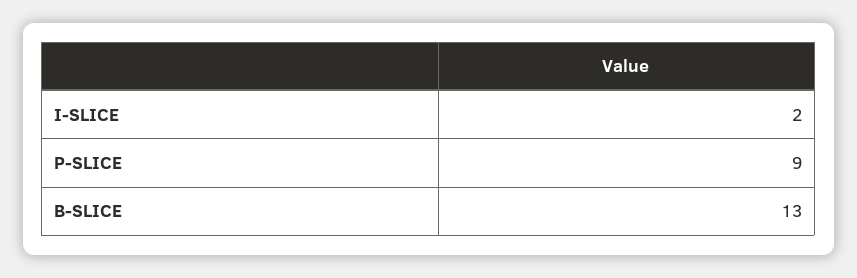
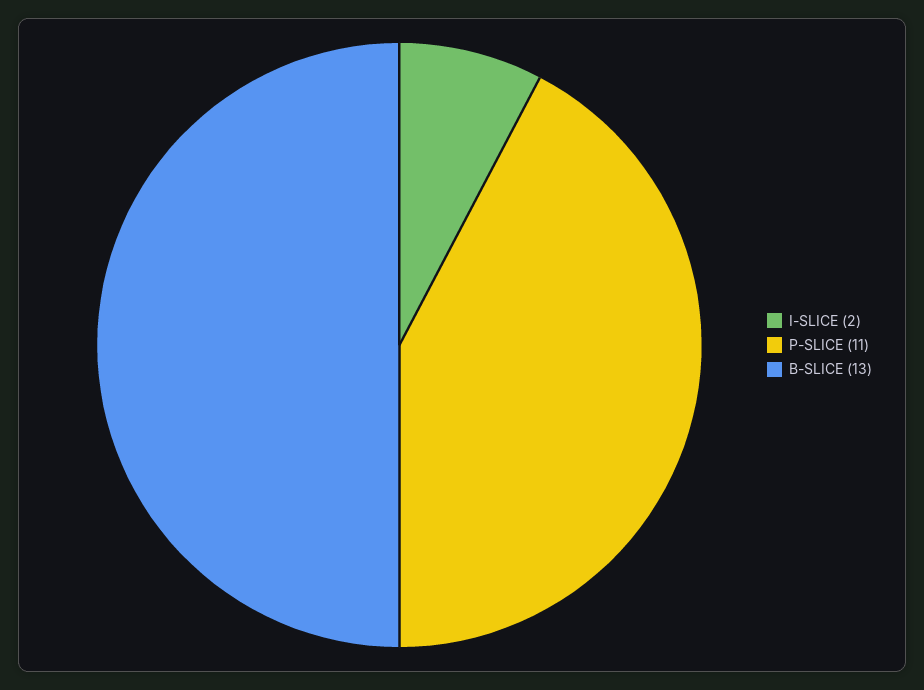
  {
    "I-SLICE": 2,
-   "P-SLICE": 9,
+   "P-SLICE": 11,
    "B-SLICE": 13
  }

